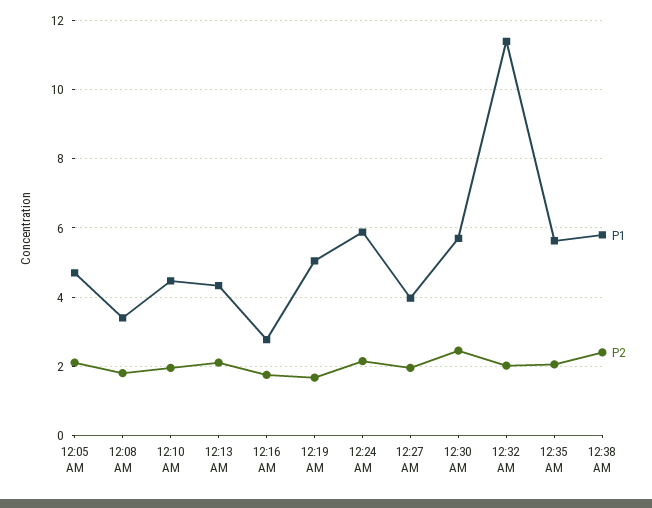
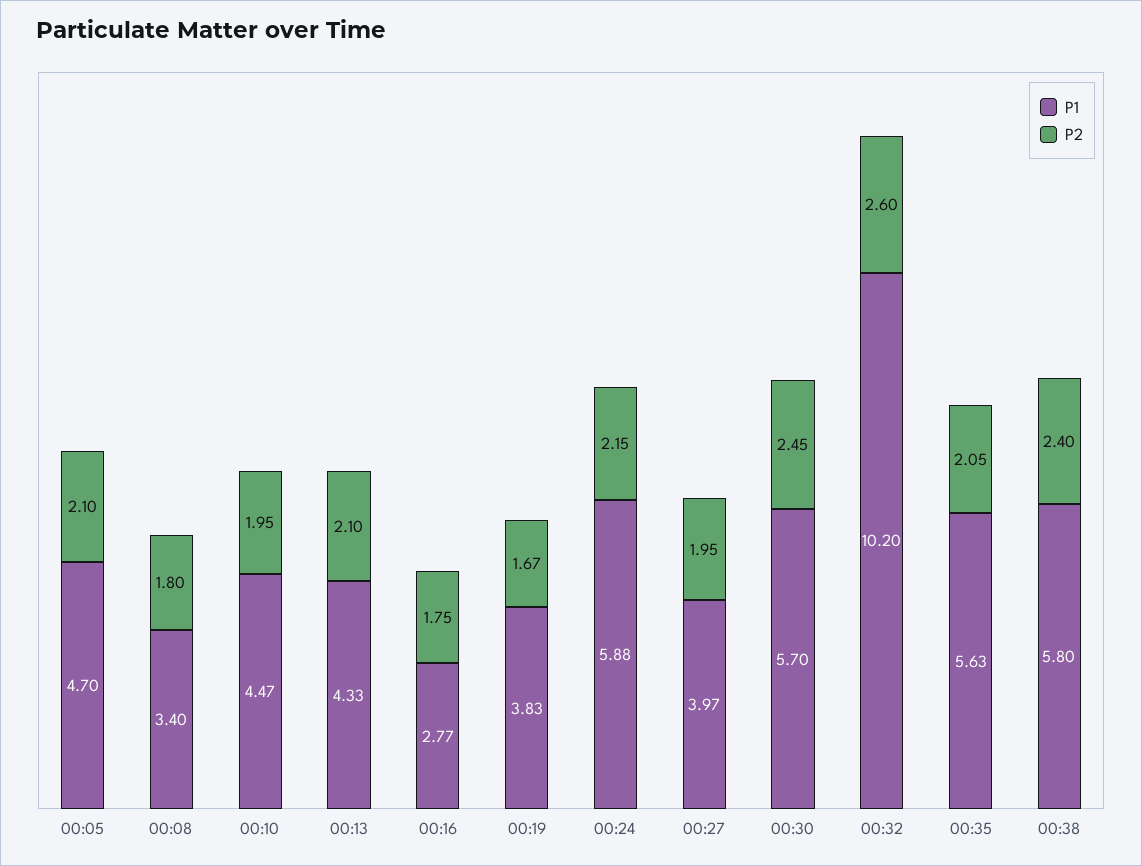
  {
    "P1": {
      "12:05 AM": 4.7,
      "12:08 AM": 3.4,
      "12:10 AM": 4.47,
      "12:13 AM": 4.33,
      "12:16 AM": 2.77,
-     "12:19 AM": 5,
+     "12:19 AM": 3.83,
      "12:24 AM": 5.88,
      "12:27 AM": 3.97,
      "12:30 AM": 5.7,
-     "12:32 AM": 11.4,
+     "12:32 AM": 10.2,
      "12:35 AM": 5.63,
      "12:38 AM": 5.8
    },
    "P2": {
      "12:05 AM": 2.1,
      "12:08 AM": 1.8,
      "12:10 AM": 1.95,
      "12:13 AM": 2.1,
      "12:16 AM": 1.75,
      "12:19 AM": 1.67,
      "12:24 AM": 2.15,
      "12:27 AM": 1.95,
      "12:30 AM": 2.45,
-     "12:32 AM": 2,
+     "12:32 AM": 2.6,
      "12:35 AM": 2.05,
      "12:38 AM": 2.4
    }
  }

